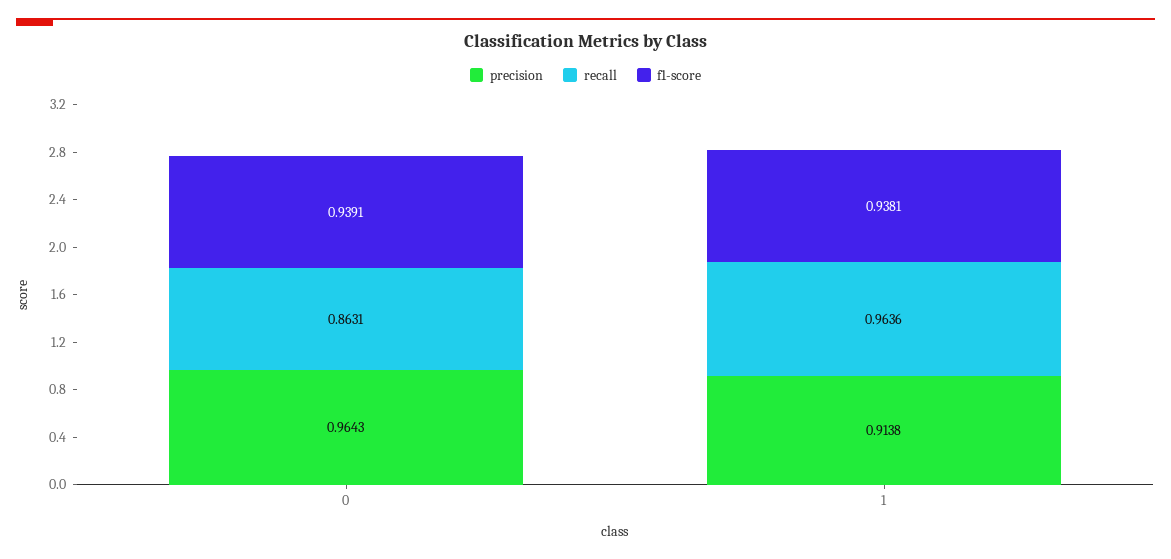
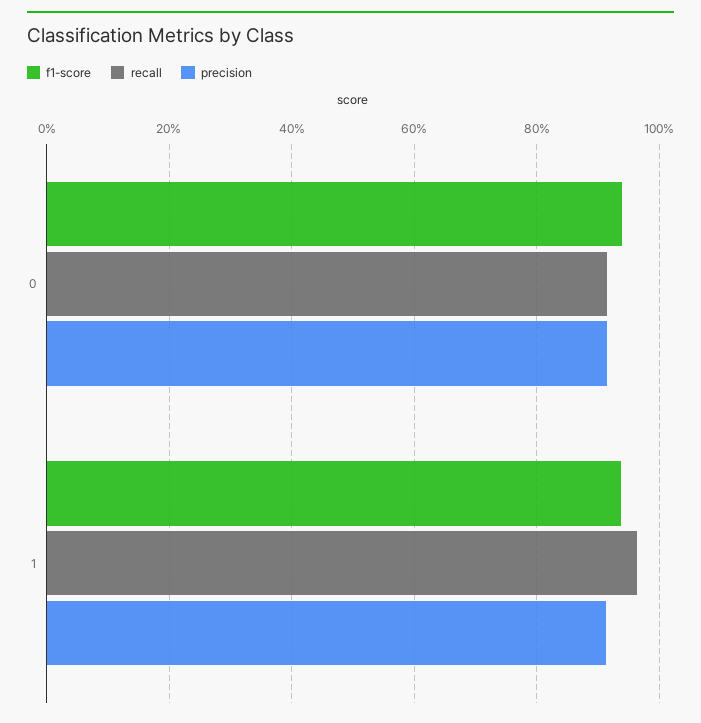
  {
    "precision": {
-     "0": 0.9643,
+     "0": 0.92,
      "1": 0.9138
    },
    "recall": {
-     "0": 0.8631,
+     "0": 0.92,
      "1": 0.9636
    },
    "f1-score": {
      "0": 0.9391,
      "1": 0.9381
    }
  }

